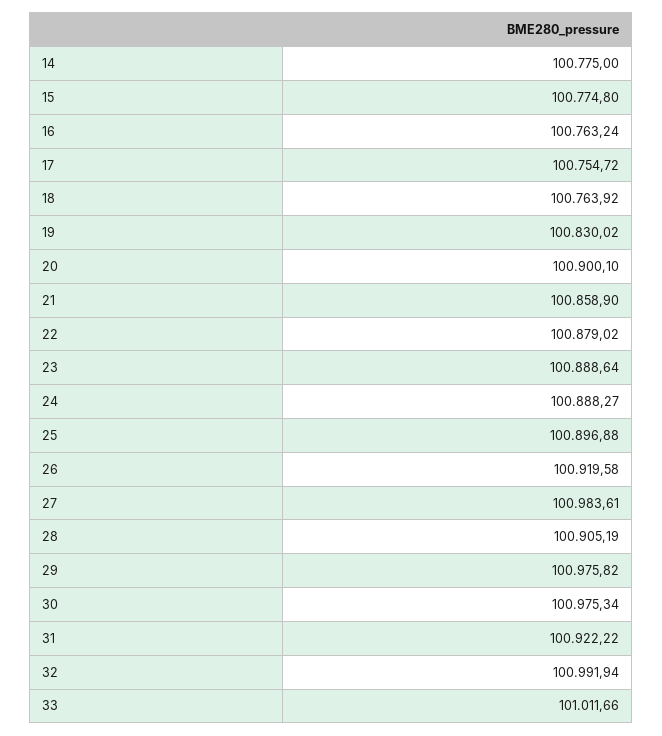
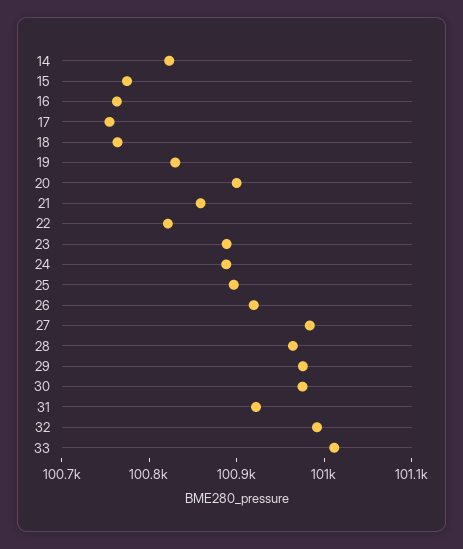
  {
-   "14": 100775,
+   "14": 100820,
    "15": 100774.8,
    "16": 100763.24,
    "17": 100754.72,
    "18": 100763.92,
    "19": 100830.02,
    "20": 100900.1,
    "21": 100858.9,
-   "22": 100879.02,
+   "22": 100820,
    "23": 100888.64,
    "24": 100888.27,
    "25": 100896.88,
    "26": 100919.58,
    "27": 100983.61,
-   "28": 100905.19,
+   "28": 100960,
    "29": 100975.82,
    "30": 100975.34,
    "31": 100922.22,
    "32": 100991.94,
    "33": 101011.66
  }

